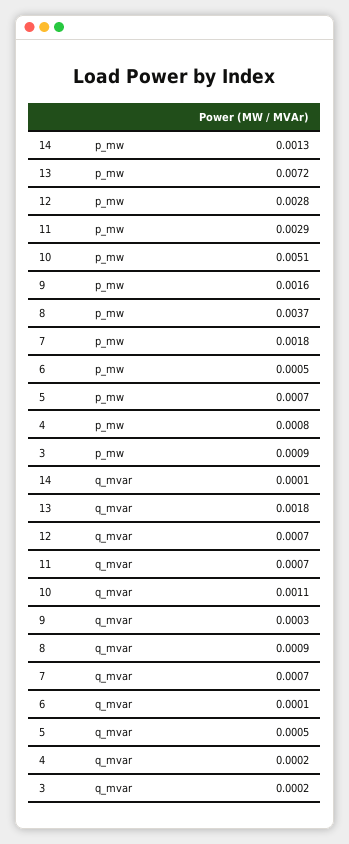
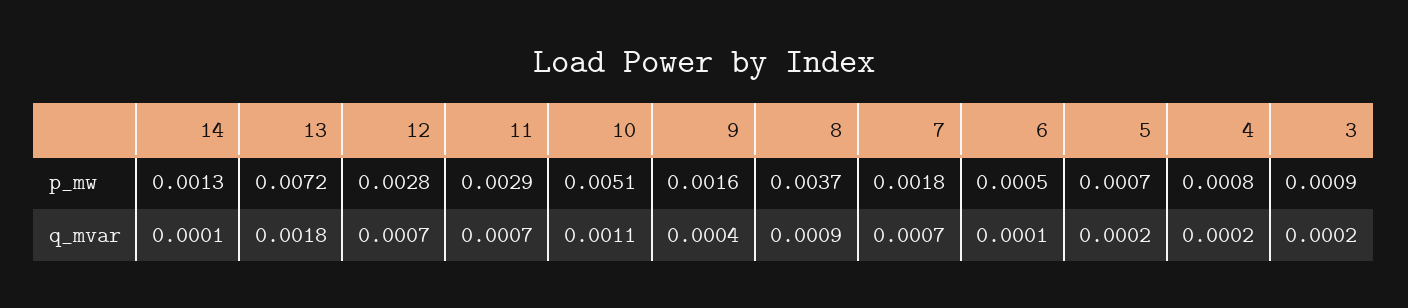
  {
    "14": {
      "p_mw": 0.0013,
      "q_mvar": 0.0001
    },
    "13": {
      "p_mw": 0.0072,
      "q_mvar": 0.0018
    },
    "12": {
      "p_mw": 0.0028,
      "q_mvar": 0.0007
    },
    "11": {
      "p_mw": 0.0029,
      "q_mvar": 0.0007
    },
    "10": {
      "p_mw": 0.0051,
      "q_mvar": 0.0011
    },
    "9": {
      "p_mw": 0.0016,
-     "q_mvar": 0.0003
+     "q_mvar": 0.0004
    },
    "8": {
      "p_mw": 0.0037,
      "q_mvar": 0.0009
    },
    "7": {
      "p_mw": 0.0018,
      "q_mvar": 0.0007
    },
    "6": {
      "p_mw": 0.0005,
      "q_mvar": 0.0001
    },
    "5": {
      "p_mw": 0.0007,
-     "q_mvar": 0.0005
+     "q_mvar": 0.0002
    },
    "4": {
      "p_mw": 0.0008,
      "q_mvar": 0.0002
    },
    "3": {
      "p_mw": 0.0009,
      "q_mvar": 0.0002
    }
  }

